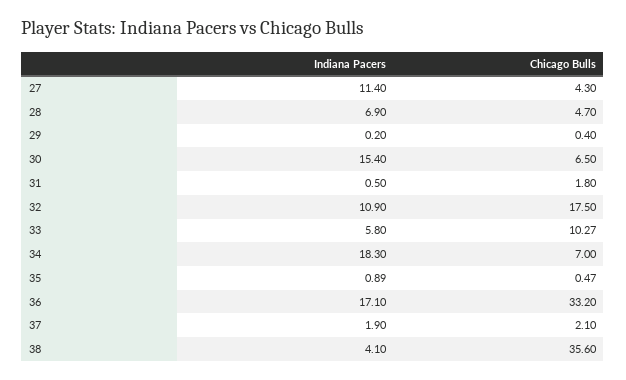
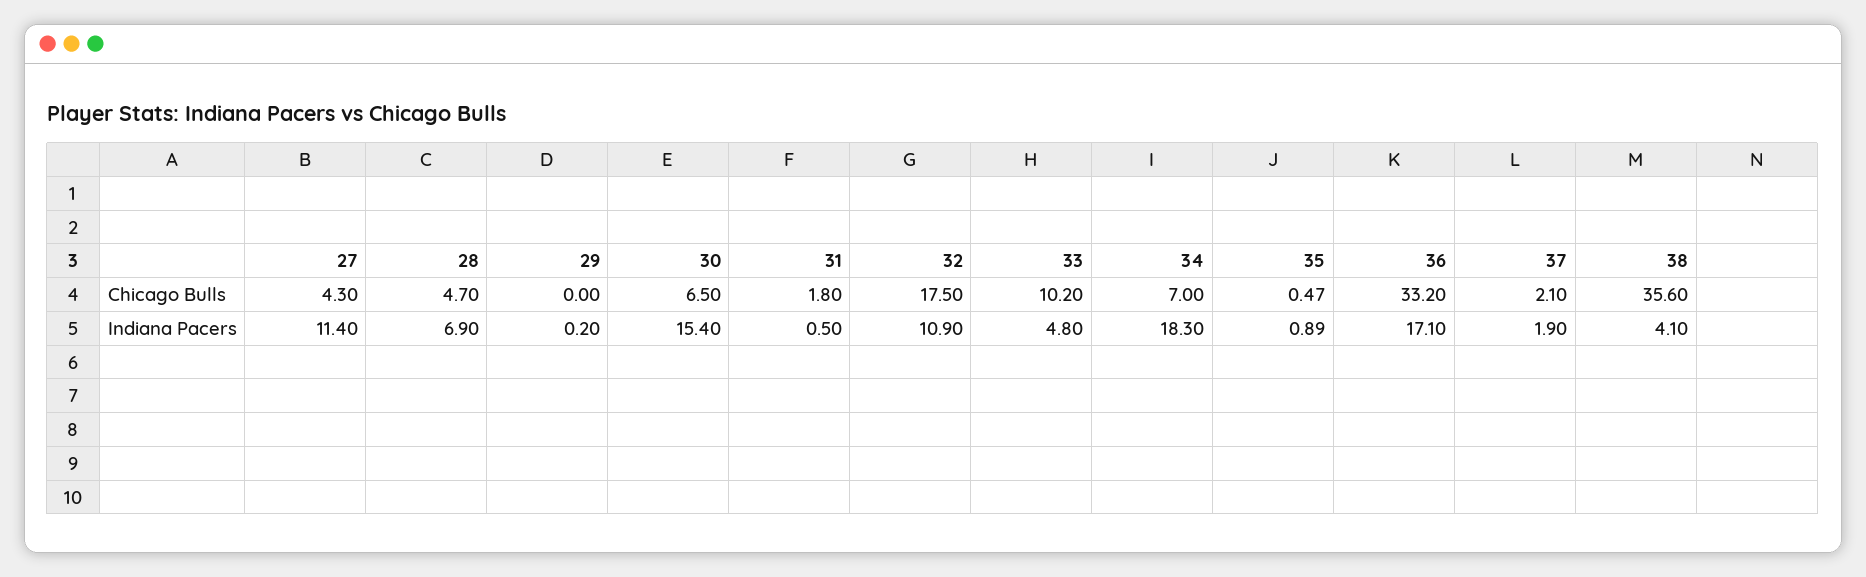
  {
    "Indiana Pacers": {
      "27": 11.4,
      "28": 6.9,
      "29": 0.2,
      "30": 15.4,
      "31": 0.5,
      "32": 10.9,
-     "33": 5.8,
+     "33": 4.8,
      "34": 18.3,
      "35": 0.89,
      "36": 17.1,
      "37": 1.9,
      "38": 4.1
    },
    "Chicago Bulls": {
      "27": 4.3,
      "28": 4.7,
-     "29": 0.4,
+     "29": 0,
      "30": 6.5,
      "31": 1.8,
      "32": 17.5,
-     "33": 10.27,
+     "33": 10.2,
      "34": 7,
      "35": 0.47,
      "36": 33.2,
      "37": 2.1,
      "38": 35.6
    }
  }

